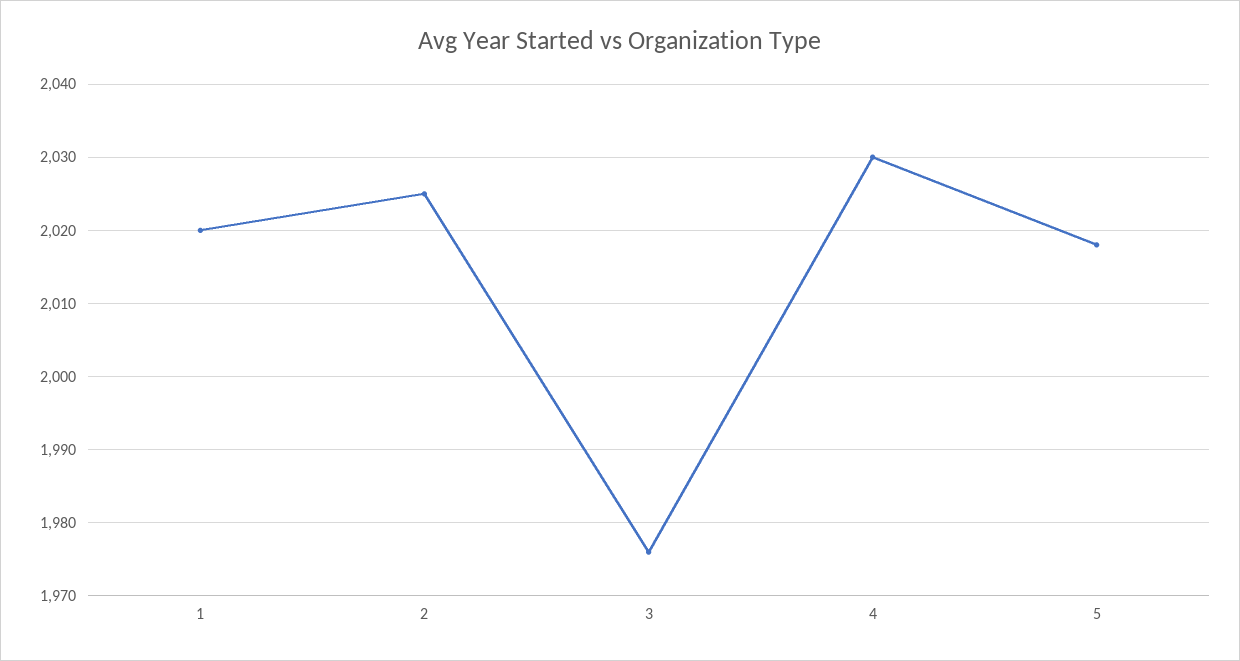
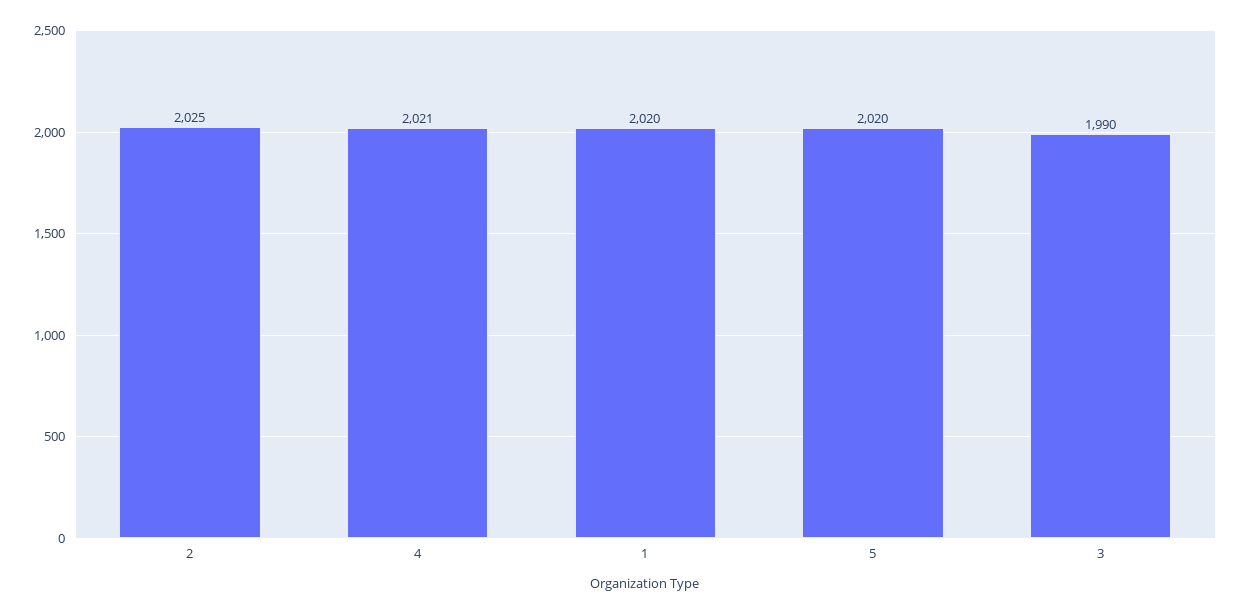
  {
    "1": 2020,
    "2": 2025,
-   "3": 1976,
+   "3": 1990,
-   "4": 2030,
+   "4": 2021,
-   "5": 2018
+   "5": 2020
  }

